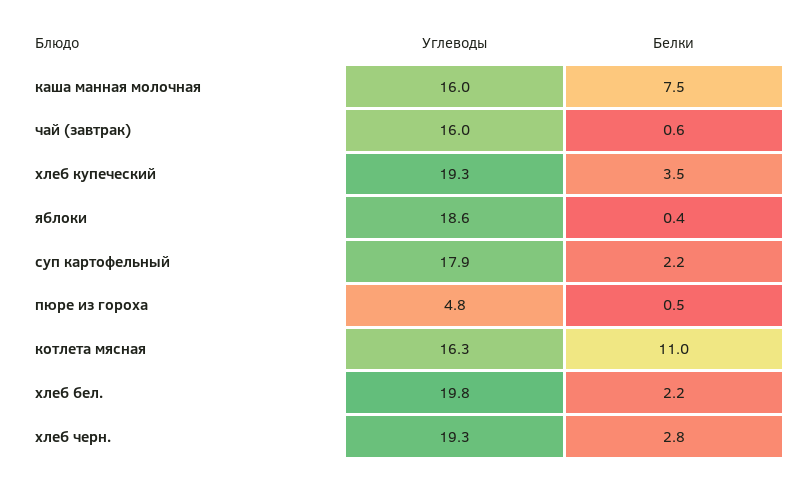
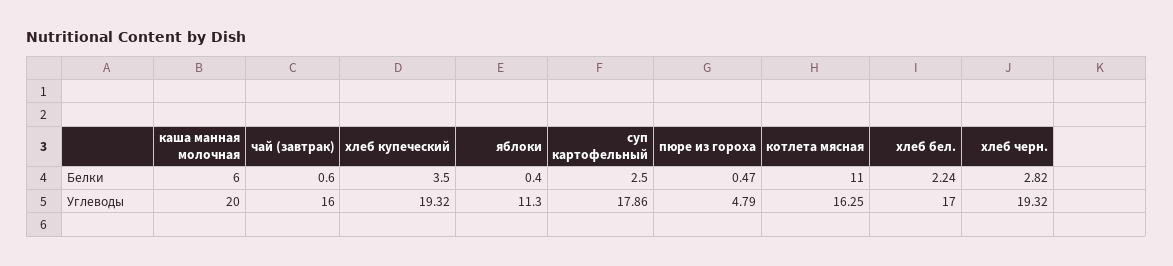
  {
    "Углеводы": {
-     "каша манная молочная": 16,
+     "каша манная молочная": 20,
      "чай (завтрак)": 16,
      "хлеб купеческий": 19.32,
-     "яблоки": 18.6,
+     "яблоки": 11.3,
      "суп картофельный": 17.86,
      "пюре из гороха": 4.79,
      "котлета мясная": 16.25,
-     "хлеб бел.": 19.8,
+     "хлеб бел.": 17,
      "хлеб черн.": 19.32
    },
    "Белки": {
-     "каша манная молочная": 7.5,
+     "каша манная молочная": 6,
      "чай (завтрак)": 0.6,
      "хлеб купеческий": 3.5,
      "яблоки": 0.4,
-     "суп картофельный": 2.2,
+     "суп картофельный": 2.5,
      "пюре из гороха": 0.47,
      "котлета мясная": 11,
      "хлеб бел.": 2.24,
      "хлеб черн.": 2.82
    }
  }

